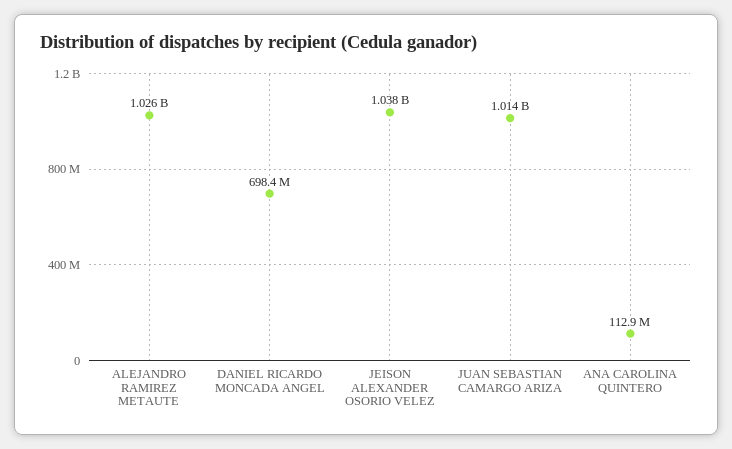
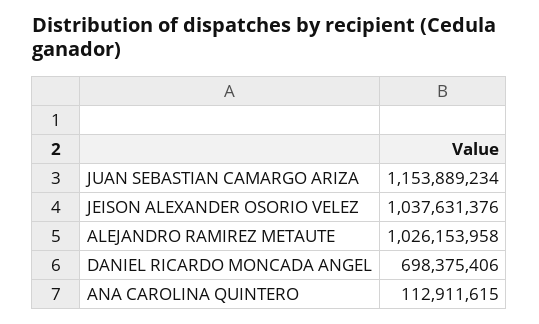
  {
    "ALEJANDRO RAMIREZ METAUTE": 1026153958,
    "DANIEL RICARDO MONCADA ANGEL": 698375406,
    "JEISON ALEXANDER OSORIO VELEZ": 1037631376,
-   "JUAN SEBASTIAN CAMARGO ARIZA": 1014000000,
+   "JUAN SEBASTIAN CAMARGO ARIZA": 1153889234,
    "ANA CAROLINA QUINTERO": 112911615
  }

